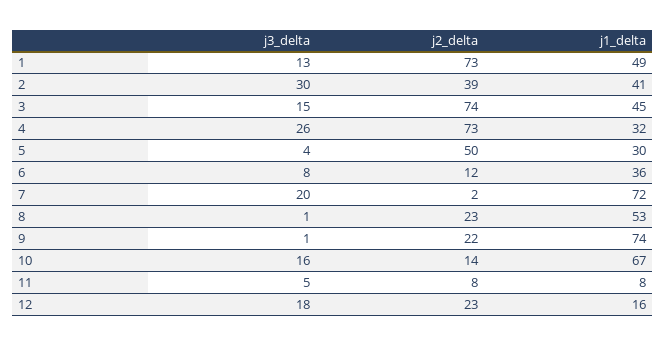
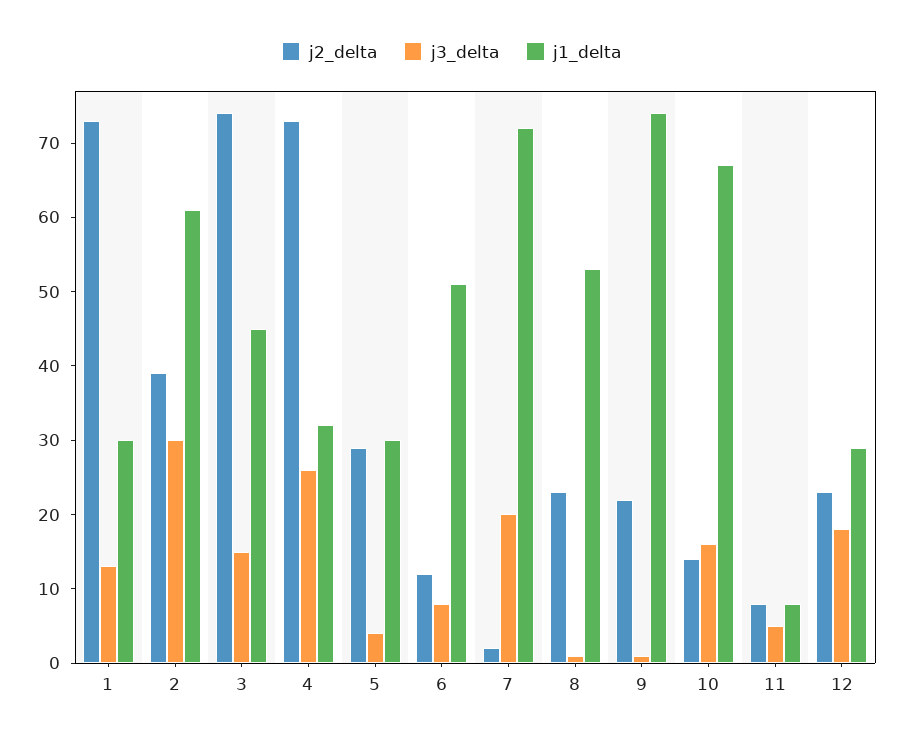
  {
    "j3_delta": {
      "1": 13,
      "2": 30,
      "3": 15,
      "4": 26,
      "5": 4,
      "6": 8,
      "7": 20,
      "8": 1,
      "9": 1,
      "10": 16,
      "11": 5,
      "12": 18
    },
    "j2_delta": {
      "1": 73,
      "2": 39,
      "3": 74,
      "4": 73,
-     "5": 50,
+     "5": 30,
      "6": 12,
      "7": 2,
      "8": 23,
      "9": 22,
      "10": 14,
      "11": 8,
      "12": 23
    },
    "j1_delta": {
-     "1": 49,
+     "1": 30,
-     "2": 41,
+     "2": 60,
      "3": 45,
      "4": 32,
      "5": 30,
-     "6": 36,
+     "6": 50,
      "7": 72,
      "8": 53,
      "9": 74,
      "10": 67,
      "11": 8,
-     "12": 16
+     "12": 30
    }
  }

